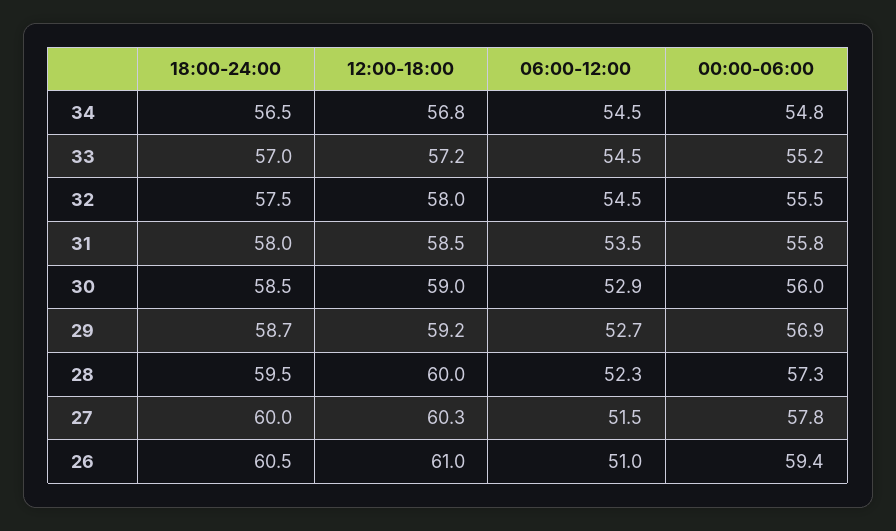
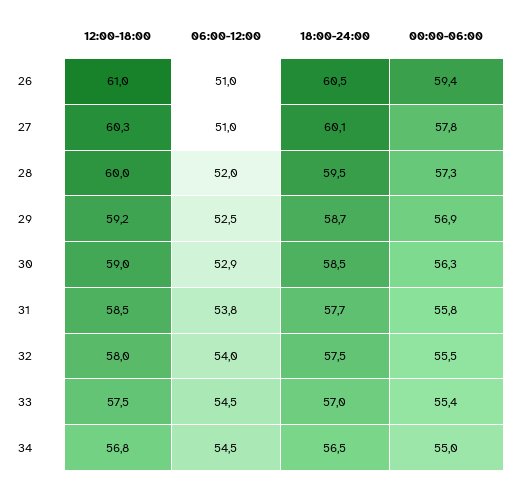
  {
    "18:00-24:00": {
      "34": 56.5,
      "33": 57,
      "32": 57.5,
-     "31": 58,
+     "31": 57.7,
      "30": 58.5,
      "29": 58.7,
      "28": 59.5,
-     "27": 60,
+     "27": 60.1,
      "26": 60.5
    },
    "12:00-18:00": {
      "34": 56.8,
-     "33": 57.2,
+     "33": 57.5,
      "32": 58,
      "31": 58.5,
      "30": 59,
      "29": 59.2,
      "28": 60,
      "27": 60.3,
      "26": 61
    },
    "06:00-12:00": {
      "34": 54.5,
      "33": 54.5,
-     "32": 54.5,
+     "32": 54,
-     "31": 53.5,
+     "31": 53.8,
      "30": 52.9,
-     "29": 52.7,
+     "29": 52.5,
-     "28": 52.3,
+     "28": 52,
-     "27": 51.5,
+     "27": 51,
      "26": 51
    },
    "00:00-06:00": {
-     "34": 54.8,
+     "34": 55,
-     "33": 55.2,
+     "33": 55.4,
      "32": 55.5,
      "31": 55.8,
-     "30": 56,
+     "30": 56.3,
      "29": 56.9,
      "28": 57.3,
      "27": 57.8,
      "26": 59.4
    }
  }

